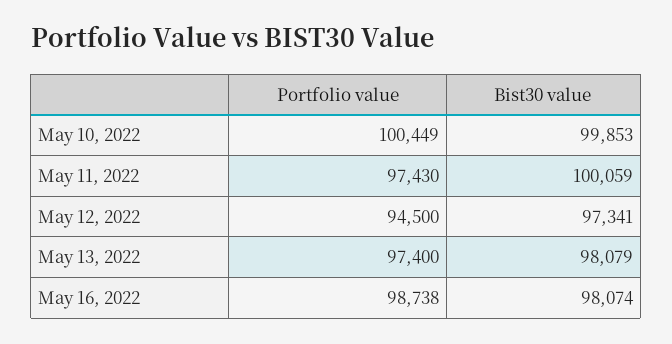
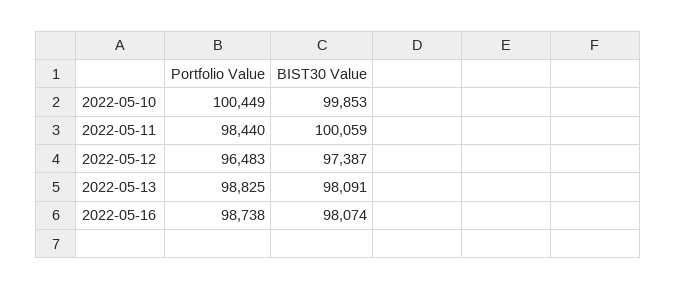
  {
    "Portfolio value": {
      "May 10, 2022": 100449,
-     "May 11, 2022": 97430,
+     "May 11, 2022": 98440,
-     "May 12, 2022": 94500,
+     "May 12, 2022": 96483,
-     "May 13, 2022": 97400,
+     "May 13, 2022": 98825,
      "May 16, 2022": 98738
    },
    "Bist30 value": {
      "May 10, 2022": 99853,
      "May 11, 2022": 100059,
-     "May 12, 2022": 97341,
+     "May 12, 2022": 97387,
-     "May 13, 2022": 98079,
+     "May 13, 2022": 98091,
      "May 16, 2022": 98074
    }
  }

